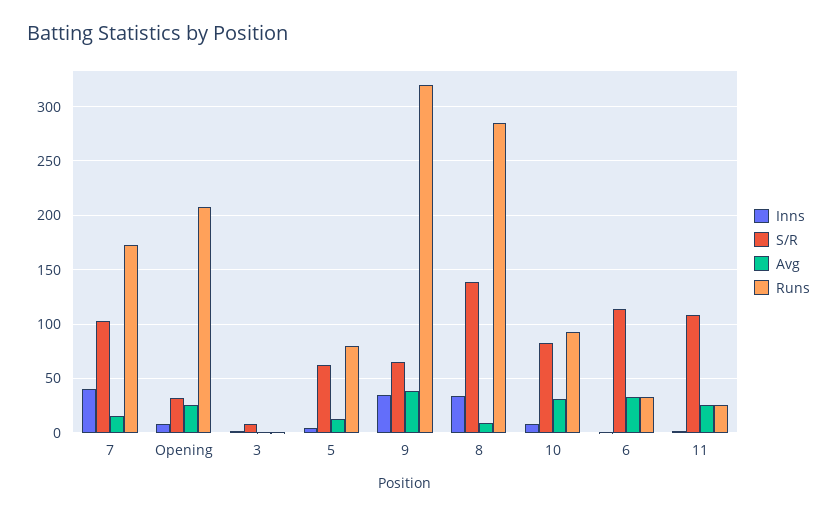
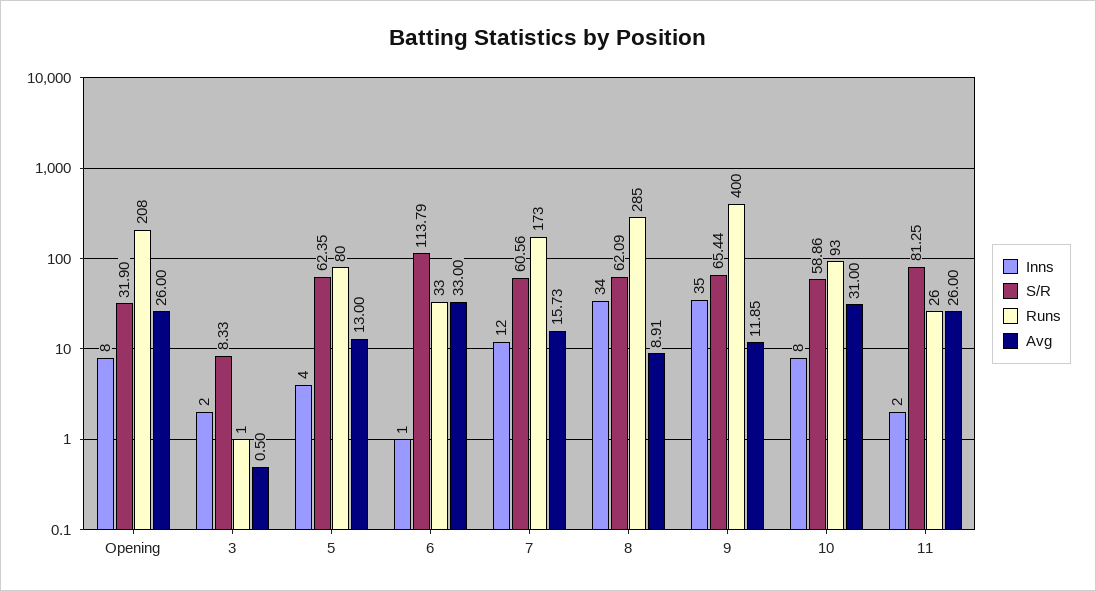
  {
    "Inns": {
-     "7": 40,
+     "7": 12,
      "Opening": 8,
      "3": 2,
      "5": 4,
      "9": 35,
      "8": 34,
      "10": 8,
      "6": 1,
      "11": 2
    },
    "S/R": {
-     "7": 100,
+     "7": 60.56,
      "Opening": 31.9,
      "3": 8.33,
      "5": 62.35,
      "9": 65.44,
-     "8": 140,
+     "8": 62.09,
-     "10": 80,
+     "10": 58.86,
      "6": 113.79,
-     "11": 110
+     "11": 81.25
    },
    "Avg": {
      "7": 15.73,
      "Opening": 26,
      "3": 0.5,
      "5": 13,
-     "9": 40,
+     "9": 11.85,
      "8": 8.91,
      "10": 31,
      "6": 33,
      "11": 26
    },
    "Runs": {
      "7": 173,
      "Opening": 208,
      "3": 1,
      "5": 80,
-     "9": 320,
+     "9": 400,
      "8": 285,
      "10": 93,
      "6": 33,
      "11": 26
    }
  }

